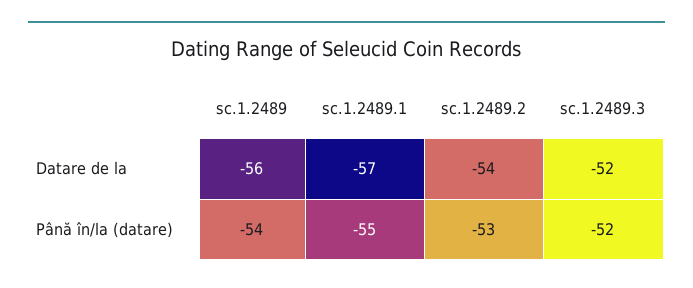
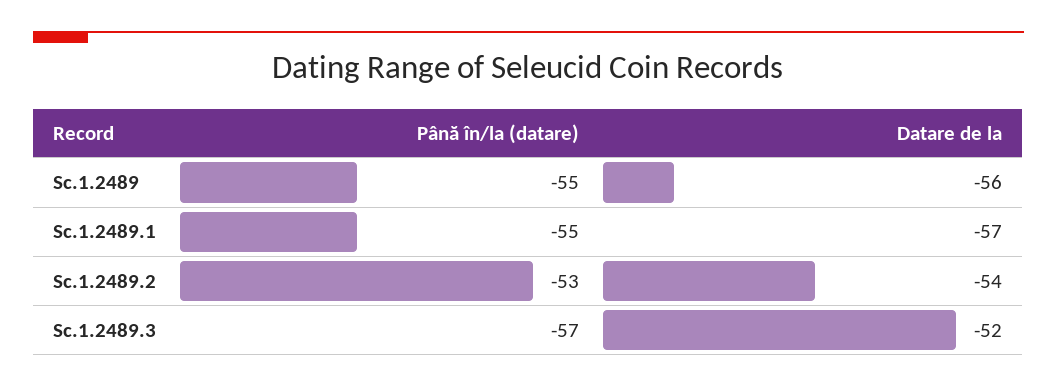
  {
    "sc.1.2489": {
      "Datare de la": -56,
-     "Până în/la (datare)": -54
+     "Până în/la (datare)": -55
    },
    "sc.1.2489.1": {
      "Datare de la": -57,
      "Până în/la (datare)": -55
    },
    "sc.1.2489.2": {
      "Datare de la": -54,
      "Până în/la (datare)": -53
    },
    "sc.1.2489.3": {
      "Datare de la": -52,
-     "Până în/la (datare)": -52
+     "Până în/la (datare)": -57
    }
  }

